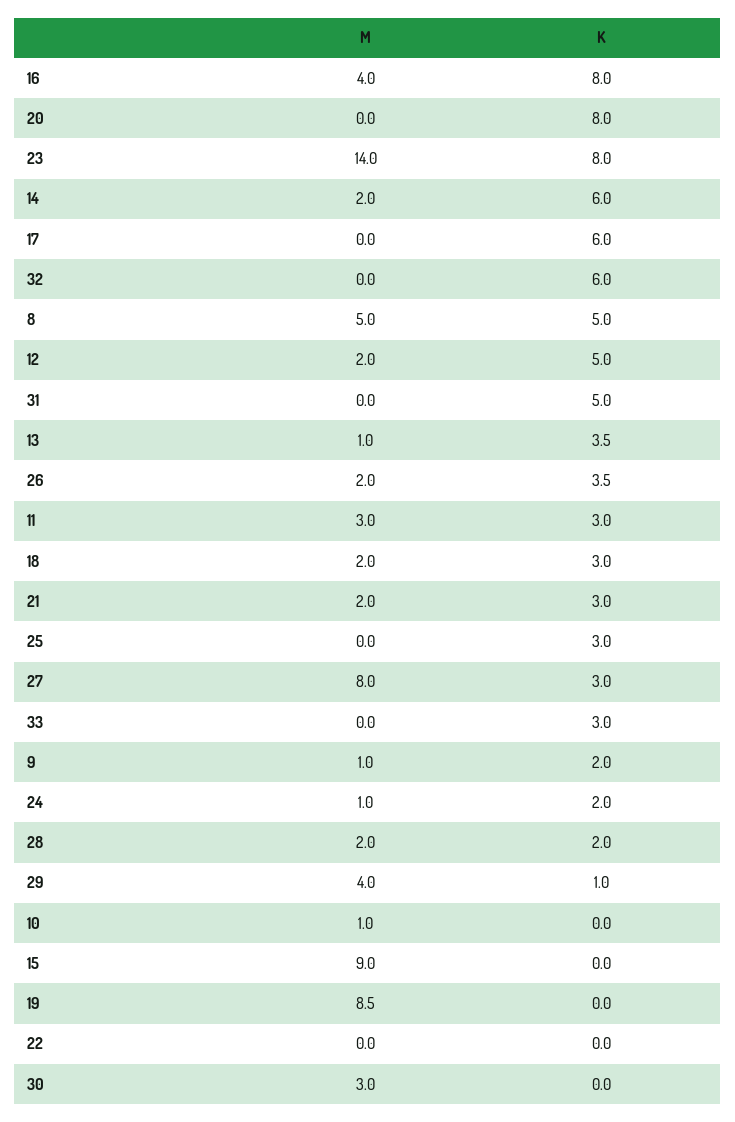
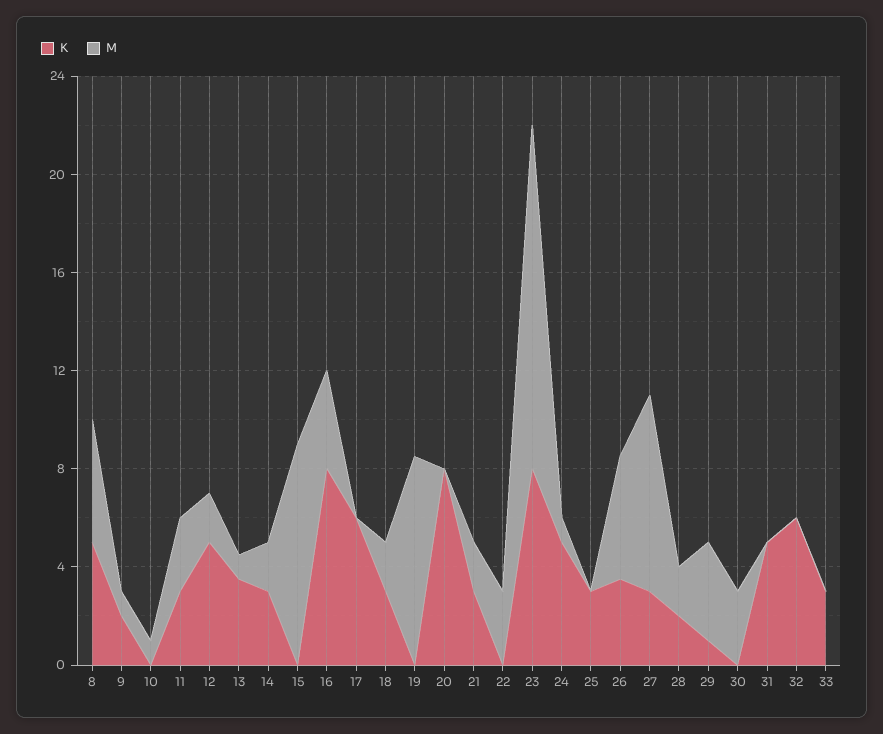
  {
    "M": {
      "16": 4,
      "20": 0,
      "23": 14,
      "14": 2,
      "17": 0,
      "32": 0,
      "8": 5,
      "12": 2,
      "31": 0,
      "13": 1,
-     "26": 2,
+     "26": 5,
      "11": 3,
      "18": 2,
      "21": 2,
      "25": 0,
      "27": 8,
      "33": 0,
      "9": 1,
      "24": 1,
      "28": 2,
      "29": 4,
      "10": 1,
      "15": 9,
      "19": 8.5,
-     "22": 0,
+     "22": 3,
      "30": 3
    },
    "K": {
      "16": 8,
      "20": 8,
      "23": 8,
-     "14": 6,
+     "14": 3,
      "17": 6,
      "32": 6,
      "8": 5,
      "12": 5,
      "31": 5,
      "13": 3.5,
      "26": 3.5,
      "11": 3,
      "18": 3,
      "21": 3,
      "25": 3,
      "27": 3,
      "33": 3,
      "9": 2,
-     "24": 2,
+     "24": 5,
      "28": 2,
      "29": 1,
      "10": 0,
      "15": 0,
      "19": 0,
      "22": 0,
      "30": 0
    }
  }

